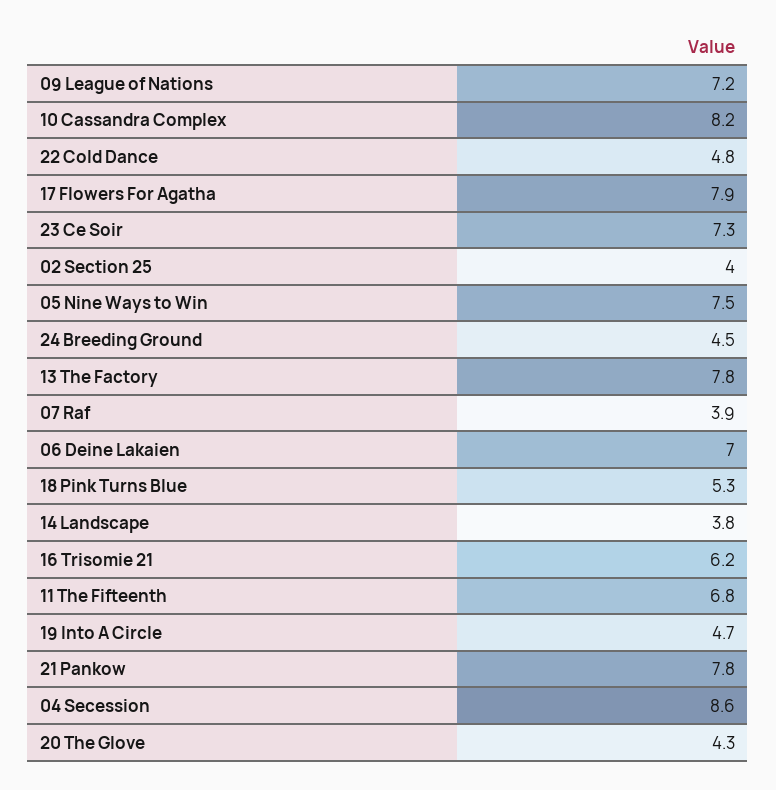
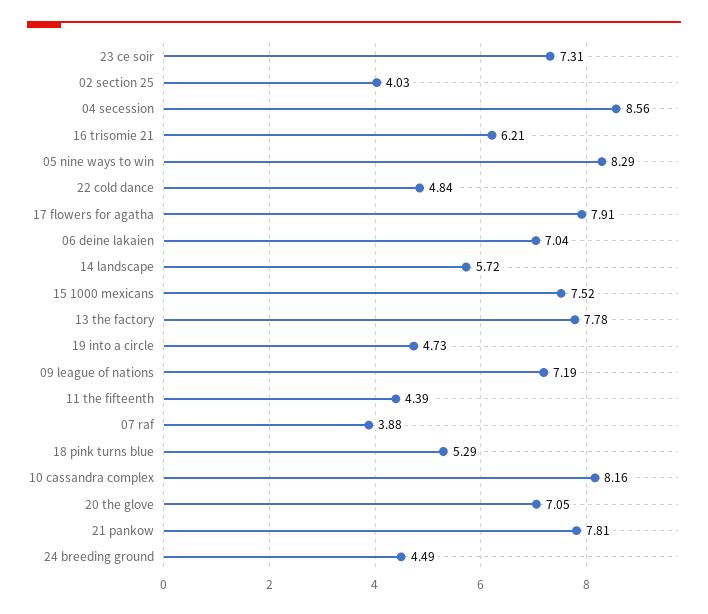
  {
    "09 League of Nations": 7.19,
    "10 Cassandra Complex": 8.16,
    "22 Cold Dance": 4.84,
    "17 Flowers For Agatha": 7.91,
    "23 Ce Soir": 7.31,
    "02 Section 25": 4.03,
-   "05 Nine Ways to Win": 7.5,
+   "05 Nine Ways to Win": 8.29,
    "24 Breeding Ground": 4.49,
    "13 The Factory": 7.78,
    "07 Raf": 3.88,
    "06 Deine Lakaien": 7.04,
    "18 Pink Turns Blue": 5.29,
-   "14 Landscape": 3.8,
+   "14 Landscape": 5.72,
    "16 Trisomie 21": 6.21,
-   "11 The Fifteenth": 6.8,
+   "11 The Fifteenth": 4.39,
    "19 Into A Circle": 4.73,
    "21 Pankow": 7.81,
    "04 Secession": 8.56,
-   "20 The Glove": 4.3
+   "20 The Glove": 7.05,
+   "15 1000 mexicans": 7.52
  }

